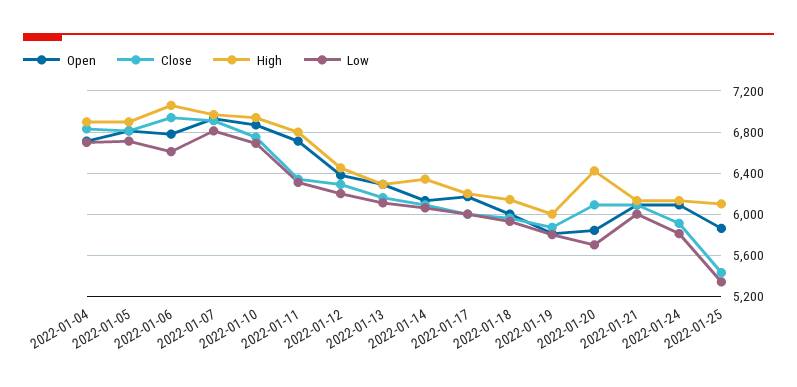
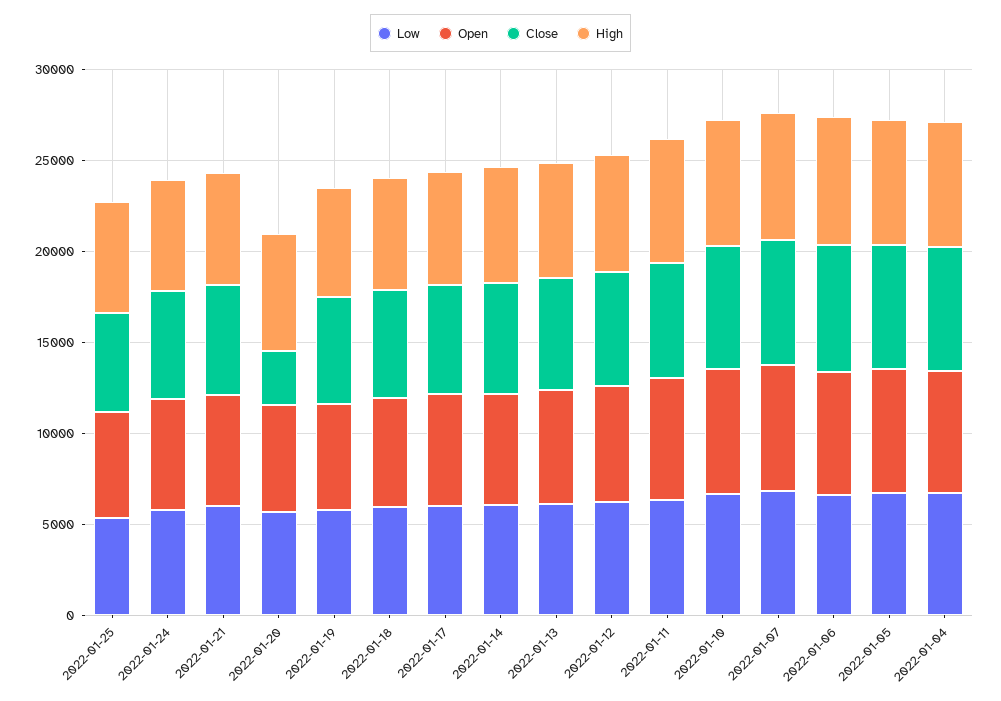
  {
    "Open": {
      "2022-01-04": 6700,
      "2022-01-05": 6800,
      "2022-01-06": 6800,
      "2022-01-07": 6900,
      "2022-01-10": 6900,
      "2022-01-11": 6700,
      "2022-01-12": 6400,
      "2022-01-13": 6300,
      "2022-01-14": 6100,
      "2022-01-17": 6200,
      "2022-01-18": 6000,
      "2022-01-19": 5800,
      "2022-01-20": 5800,
      "2022-01-21": 6100,
      "2022-01-24": 6100,
      "2022-01-25": 5900
    },
    "Close": {
      "2022-01-04": 6800,
      "2022-01-05": 6800,
      "2022-01-06": 6900,
      "2022-01-07": 6900,
      "2022-01-10": 6800,
      "2022-01-11": 6300,
      "2022-01-12": 6300,
      "2022-01-13": 6200,
      "2022-01-14": 6100,
      "2022-01-17": 6000,
      "2022-01-18": 6000,
      "2022-01-19": 5900,
-     "2022-01-20": 6100,
+     "2022-01-20": 3000,
      "2022-01-21": 6100,
      "2022-01-24": 5900,
      "2022-01-25": 5400
    },
    "High": {
      "2022-01-04": 6900,
      "2022-01-05": 6900,
      "2022-01-06": 7100,
      "2022-01-07": 7000,
      "2022-01-10": 6900,
      "2022-01-11": 6800,
      "2022-01-12": 6500,
      "2022-01-13": 6300,
      "2022-01-14": 6300,
      "2022-01-17": 6200,
      "2022-01-18": 6100,
      "2022-01-19": 6000,
      "2022-01-20": 6400,
      "2022-01-21": 6100,
      "2022-01-24": 6100,
      "2022-01-25": 6100
    },
    "Low": {
      "2022-01-04": 6700,
      "2022-01-05": 6700,
      "2022-01-06": 6600,
      "2022-01-07": 6800,
      "2022-01-10": 6700,
      "2022-01-11": 6300,
      "2022-01-12": 6200,
      "2022-01-13": 6100,
      "2022-01-14": 6100,
      "2022-01-17": 6000,
      "2022-01-18": 5900,
      "2022-01-19": 5800,
      "2022-01-20": 5700,
      "2022-01-21": 6000,
      "2022-01-24": 5800,
      "2022-01-25": 5300
    }
  }

